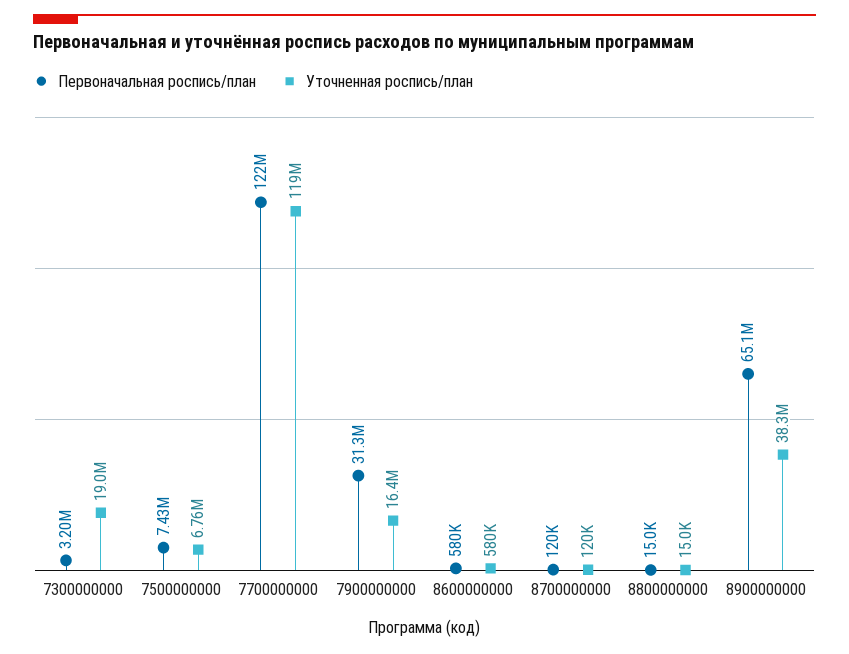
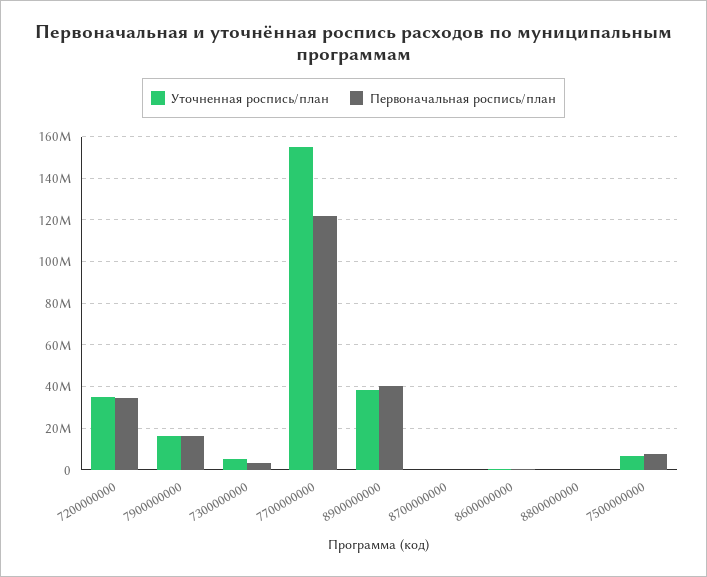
  {
    "Первоначальная роспись/план": {
      "7300000000": 3200000,
      "7500000000": 7430000,
      "7700000000": 122000000,
-     "7900000000": 31300000,
+     "7900000000": 15000000,
      "8600000000": 580000,
      "8700000000": 120000,
      "8800000000": 15000,
-     "8900000000": 65100000
+     "8900000000": 40000000,
+     "7200000000": 35000000
    },
    "Уточненная роспись/план": {
-     "7300000000": 19000000,
+     "7300000000": 5000000,
      "7500000000": 6760000,
-     "7700000000": 119000000,
+     "7700000000": 155000000,
      "7900000000": 16400000,
      "8600000000": 580000,
      "8700000000": 120000,
      "8800000000": 15000,
-     "8900000000": 38300000
+     "8900000000": 38300000,
+     "7200000000": 35000000
    }
  }

